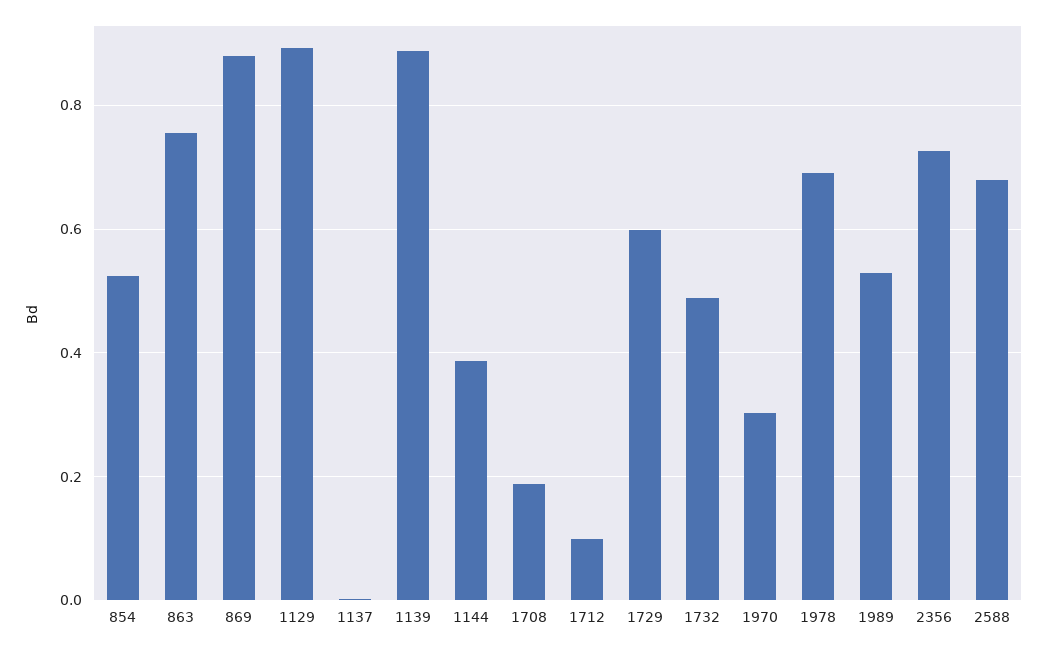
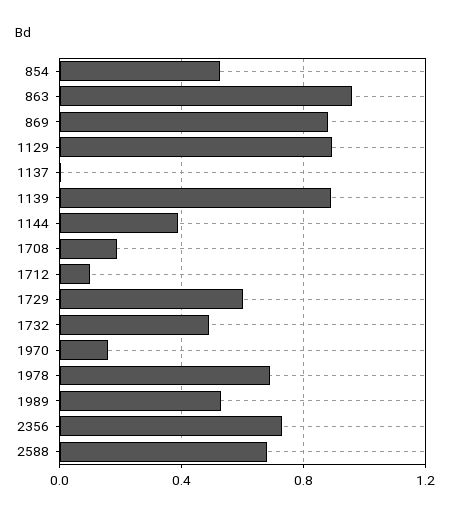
  {
    "854": 0.52,
-   "863": 0.76,
+   "863": 0.95,
    "869": 0.88,
    "1129": 0.9,
    "1137": 0,
    "1139": 0.88,
    "1144": 0.38,
    "1708": 0.18,
    "1712": 0.1,
    "1729": 0.6,
    "1732": 0.48,
-   "1970": 0.3,
+   "1970": 0.15,
    "1978": 0.7,
    "1989": 0.52,
    "2356": 0.72,
    "2588": 0.68
  }

